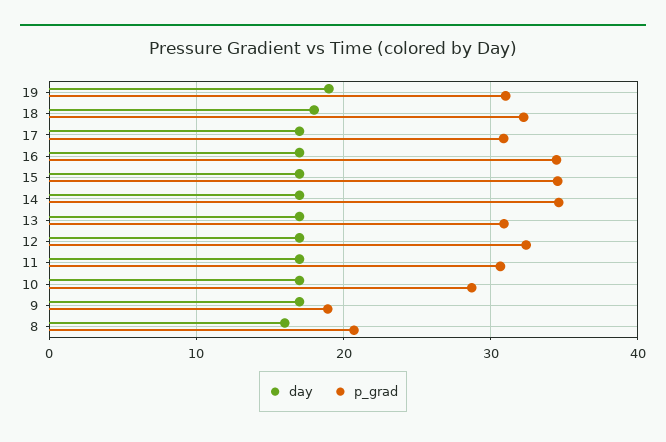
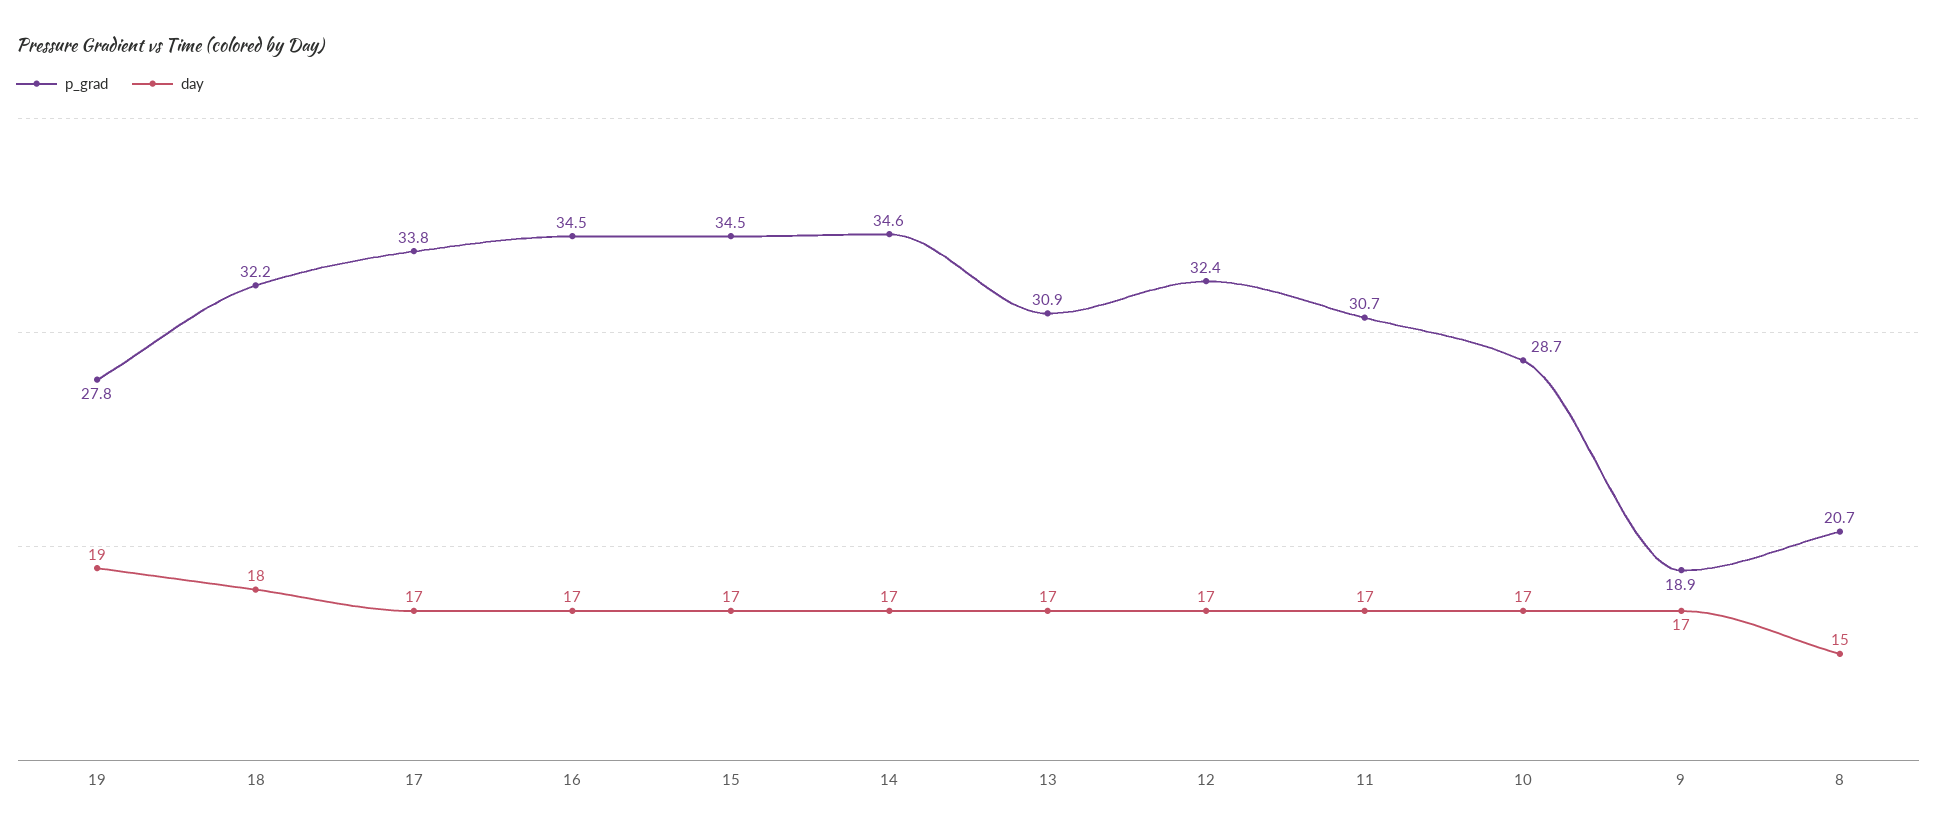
  {
    "day": {
      "19": 19,
      "18": 18,
      "17": 17,
      "16": 17,
      "15": 17,
      "14": 17,
      "13": 17,
      "12": 17,
      "11": 17,
      "10": 17,
      "9": 17,
-     "8": 16
+     "8": 15
    },
    "p_grad": {
-     "19": 31,
+     "19": 27.8,
      "18": 32.2,
-     "17": 31,
+     "17": 33.8,
      "16": 34.5,
      "15": 34.5,
      "14": 34.6,
      "13": 30.9,
      "12": 32.4,
      "11": 30.7,
      "10": 28.7,
      "9": 18.9,
      "8": 20.7
    }
  }

